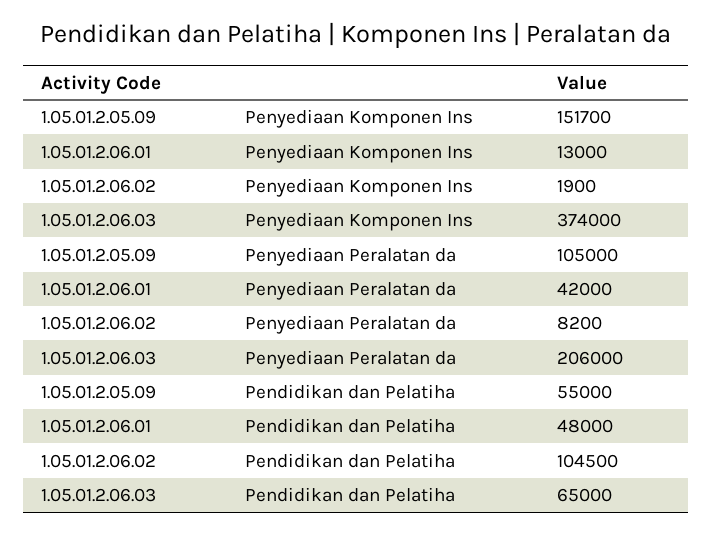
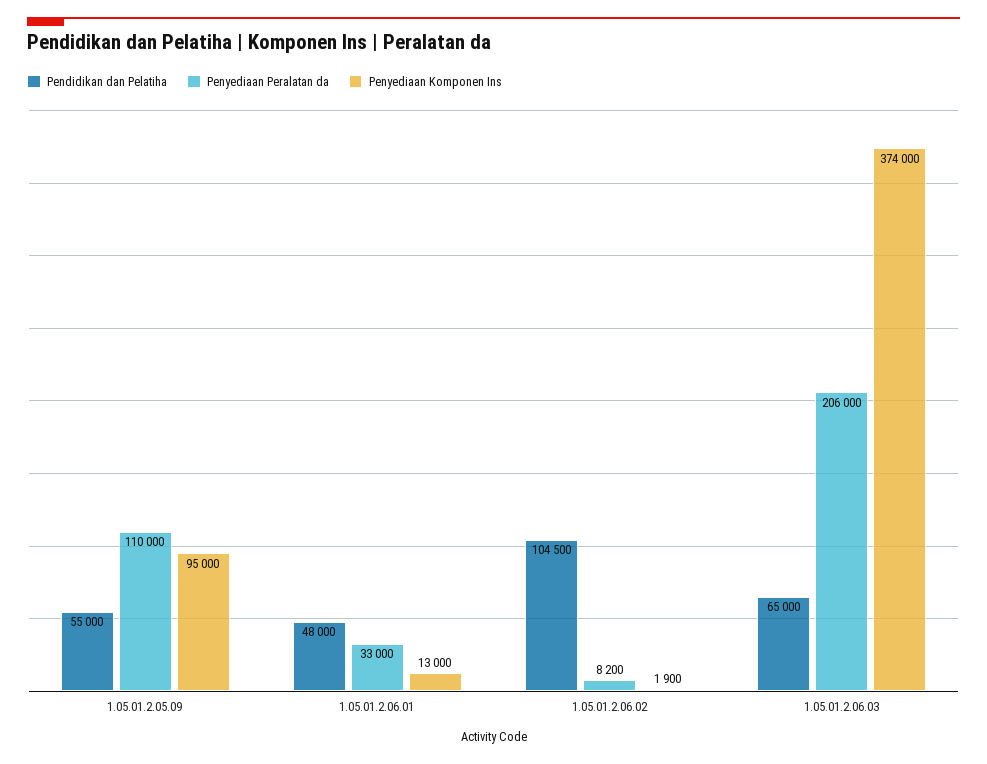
  {
    "Penyediaan Komponen Ins": {
-     "1.05.01.2.05.09": 151700,
+     "1.05.01.2.05.09": 95000,
      "1.05.01.2.06.01": 13000,
      "1.05.01.2.06.02": 1900,
      "1.05.01.2.06.03": 374000
    },
    "Penyediaan Peralatan da": {
-     "1.05.01.2.05.09": 105000,
+     "1.05.01.2.05.09": 110000,
-     "1.05.01.2.06.01": 42000,
+     "1.05.01.2.06.01": 33000,
      "1.05.01.2.06.02": 8200,
      "1.05.01.2.06.03": 206000
    },
    "Pendidikan dan Pelatiha": {
      "1.05.01.2.05.09": 55000,
      "1.05.01.2.06.01": 48000,
      "1.05.01.2.06.02": 104500,
      "1.05.01.2.06.03": 65000
    }
  }

